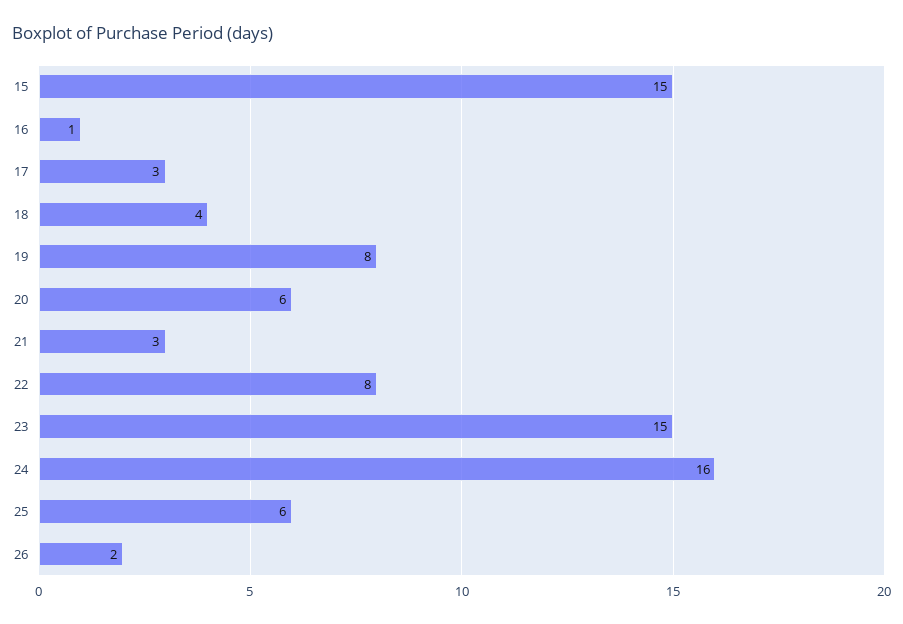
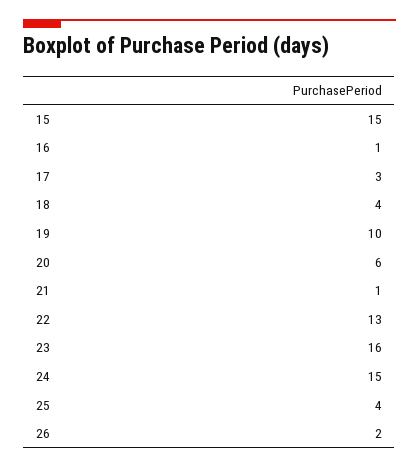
  {
    "15": 15,
    "16": 1,
    "17": 3,
    "18": 4,
-   "19": 8,
+   "19": 10,
    "20": 6,
-   "21": 3,
+   "21": 1,
-   "22": 8,
+   "22": 13,
-   "23": 15,
+   "23": 16,
-   "24": 16,
+   "24": 15,
-   "25": 6,
+   "25": 4,
    "26": 2
  }

